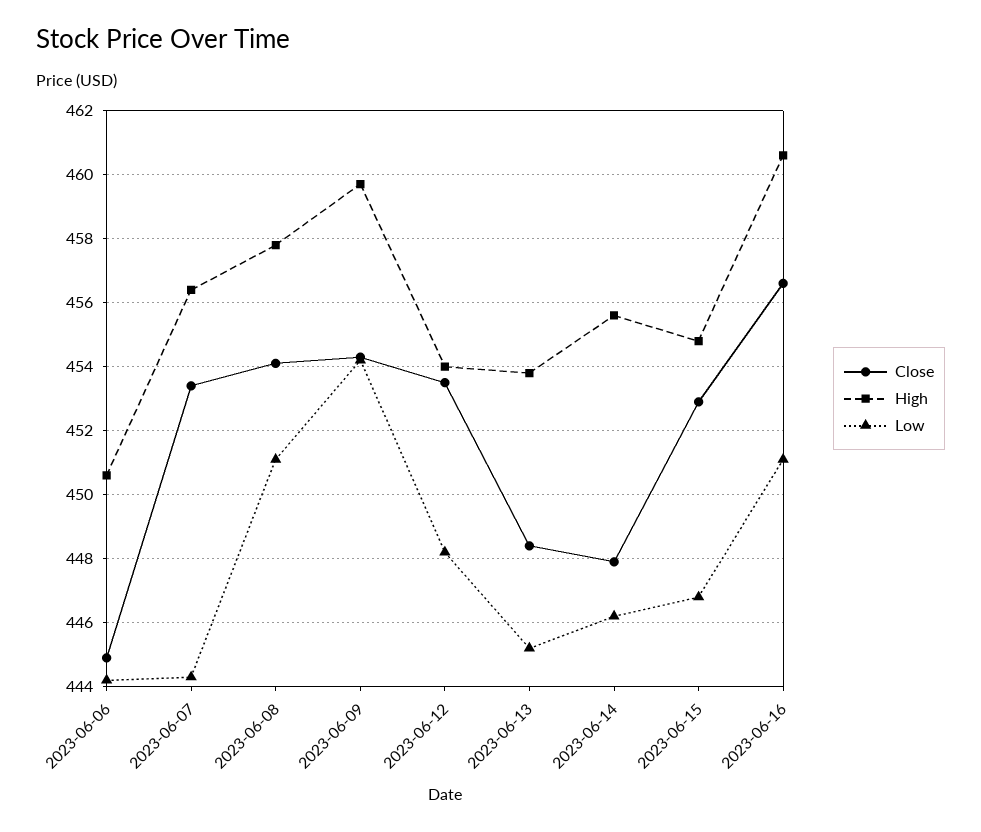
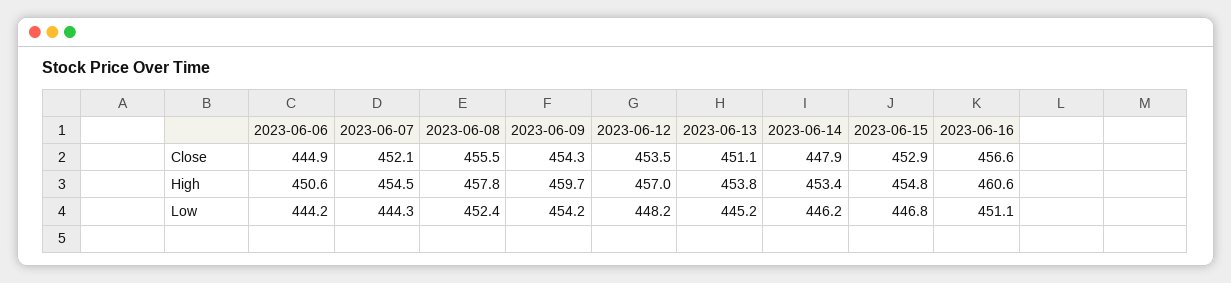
  {
    "Close": {
      "2023-06-06": 444.9,
-     "2023-06-07": 453.5,
+     "2023-06-07": 452.1,
-     "2023-06-08": 454,
+     "2023-06-08": 455.5,
      "2023-06-09": 454.3,
      "2023-06-12": 453.5,
-     "2023-06-13": 448.5,
+     "2023-06-13": 451.1,
      "2023-06-14": 447.9,
      "2023-06-15": 452.9,
      "2023-06-16": 456.6
    },
    "High": {
      "2023-06-06": 450.6,
-     "2023-06-07": 456.5,
+     "2023-06-07": 454.5,
      "2023-06-08": 457.8,
      "2023-06-09": 459.7,
-     "2023-06-12": 454,
+     "2023-06-12": 457,
      "2023-06-13": 453.8,
-     "2023-06-14": 455.5,
+     "2023-06-14": 453.4,
      "2023-06-15": 454.8,
      "2023-06-16": 460.6
    },
    "Low": {
      "2023-06-06": 444.2,
      "2023-06-07": 444.3,
-     "2023-06-08": 451,
+     "2023-06-08": 452.4,
      "2023-06-09": 454.2,
      "2023-06-12": 448.2,
      "2023-06-13": 445.2,
      "2023-06-14": 446.2,
      "2023-06-15": 446.8,
      "2023-06-16": 451.1
    }
  }

